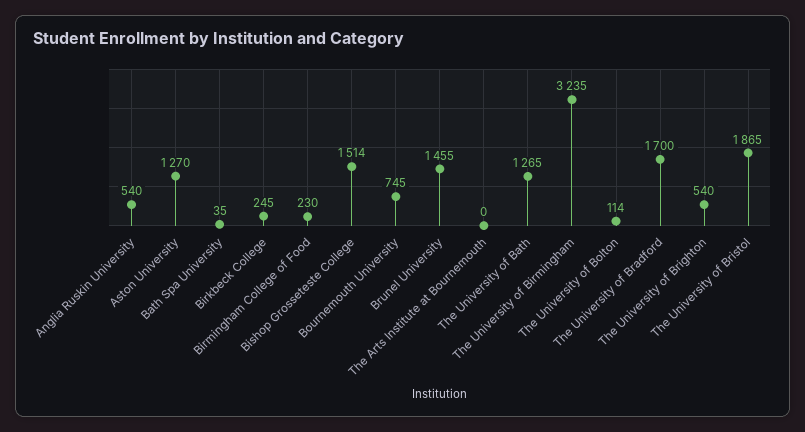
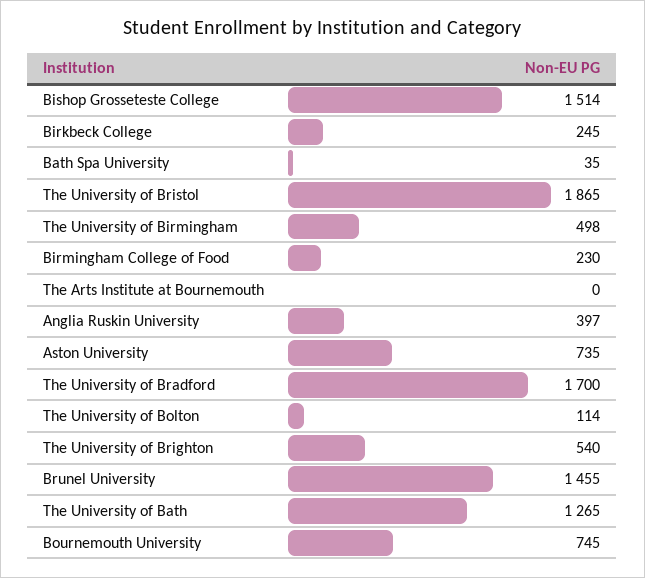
  {
-   "Anglia Ruskin University": 540,
+   "Anglia Ruskin University": 397,
-   "Aston University": 1270,
+   "Aston University": 735,
    "Bath Spa University": 35,
    "Birkbeck College": 245,
    "Birmingham College of Food": 230,
    "Bishop Grosseteste College": 1514,
    "Bournemouth University": 745,
    "Brunel University": 1455,
    "The Arts Institute at Bournemouth": 0,
    "The University of Bath": 1265,
-   "The University of Birmingham": 3235,
+   "The University of Birmingham": 498,
    "The University of Bolton": 114,
    "The University of Bradford": 1700,
    "The University of Brighton": 540,
    "The University of Bristol": 1865
  }

